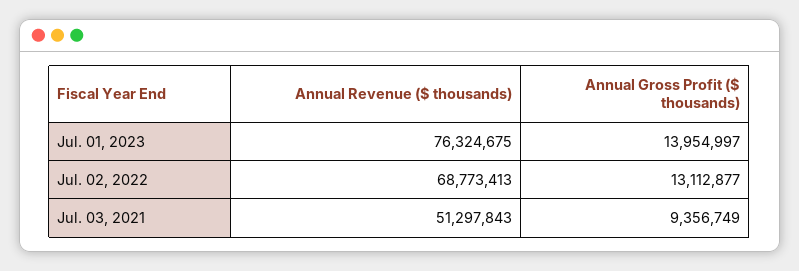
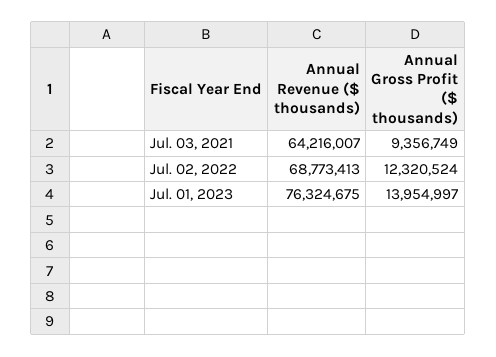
  {
    "Annual Revenue ($ thousands)": {
      "Jul. 01, 2023": 76324675,
      "Jul. 02, 2022": 68773413,
-     "Jul. 03, 2021": 51297843
+     "Jul. 03, 2021": 64216007
    },
    "Annual Gross Profit ($ thousands)": {
      "Jul. 01, 2023": 13954997,
-     "Jul. 02, 2022": 13112877,
+     "Jul. 02, 2022": 12320524,
      "Jul. 03, 2021": 9356749
    }
  }

